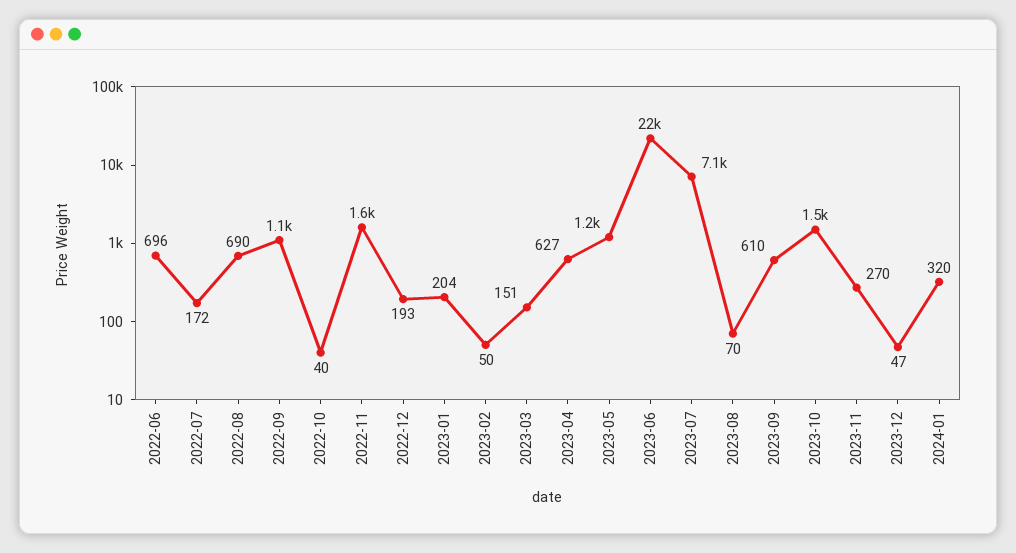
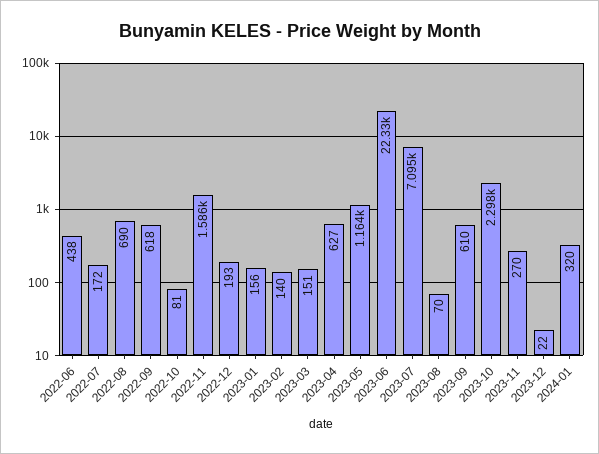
  {
-   "2022-06": 696,
+   "2022-06": 438,
    "2022-07": 172,
    "2022-08": 690,
-   "2022-09": 1100,
+   "2022-09": 618,
-   "2022-10": 40,
+   "2022-10": 81,
    "2022-11": 1586,
    "2022-12": 193,
-   "2023-01": 204,
+   "2023-01": 156,
-   "2023-02": 50,
+   "2023-02": 140,
    "2023-03": 151,
    "2023-04": 627,
    "2023-05": 1164,
    "2023-06": 22330,
    "2023-07": 7095,
    "2023-08": 70,
    "2023-09": 610,
-   "2023-10": 1500,
+   "2023-10": 2298,
    "2023-11": 270,
-   "2023-12": 47,
+   "2023-12": 22,
    "2024-01": 320
  }

